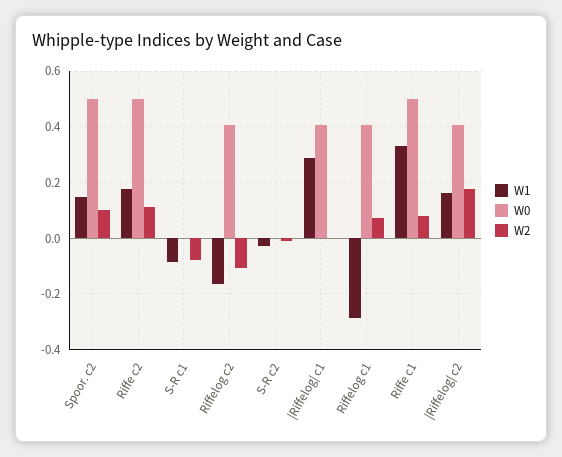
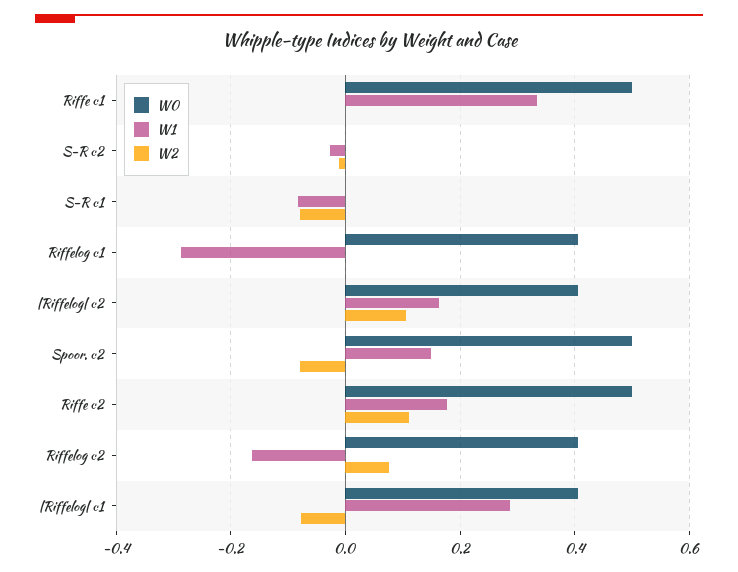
  {
    "W1": {
      "Spoor. c2": 0.16,
      "Riffe c2": 0.18,
      "S-R c1": -0.08,
      "Riffelog c2": -0.16,
      "S-R c2": -0.02,
      "|Riffelog| c1": 0.28,
      "Riffelog c1": -0.28,
      "Riffe c1": 0.34,
      "|Riffelog| c2": 0.16
    },
    "W0": {
      "Spoor. c2": 0.5,
      "Riffe c2": 0.5,
      "S-R c1": 0,
      "Riffelog c2": 0.4,
      "S-R c2": 0,
      "|Riffelog| c1": 0.4,
      "Riffelog c1": 0.4,
      "Riffe c1": 0.5,
      "|Riffelog| c2": 0.4
    },
    "W2": {
-     "Spoor. c2": 0.1,
+     "Spoor. c2": -0.08,
      "Riffe c2": 0.12,
      "S-R c1": -0.08,
-     "Riffelog c2": -0.1,
+     "Riffelog c2": 0.08,
      "S-R c2": -0.02,
-     "|Riffelog| c1": 0,
+     "|Riffelog| c1": -0.08,
-     "Riffelog c1": 0.075,
+     "Riffelog c1": 0,
-     "Riffe c1": 0.075,
+     "Riffe c1": 0,
-     "|Riffelog| c2": 0.175
+     "|Riffelog| c2": 0.1
    }
  }

